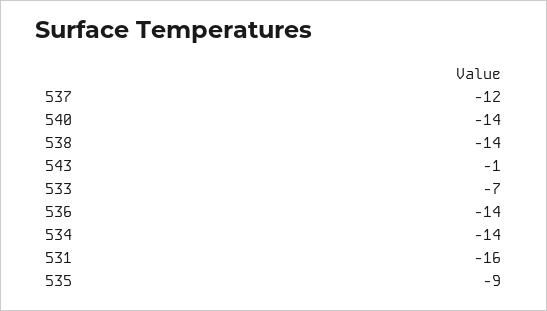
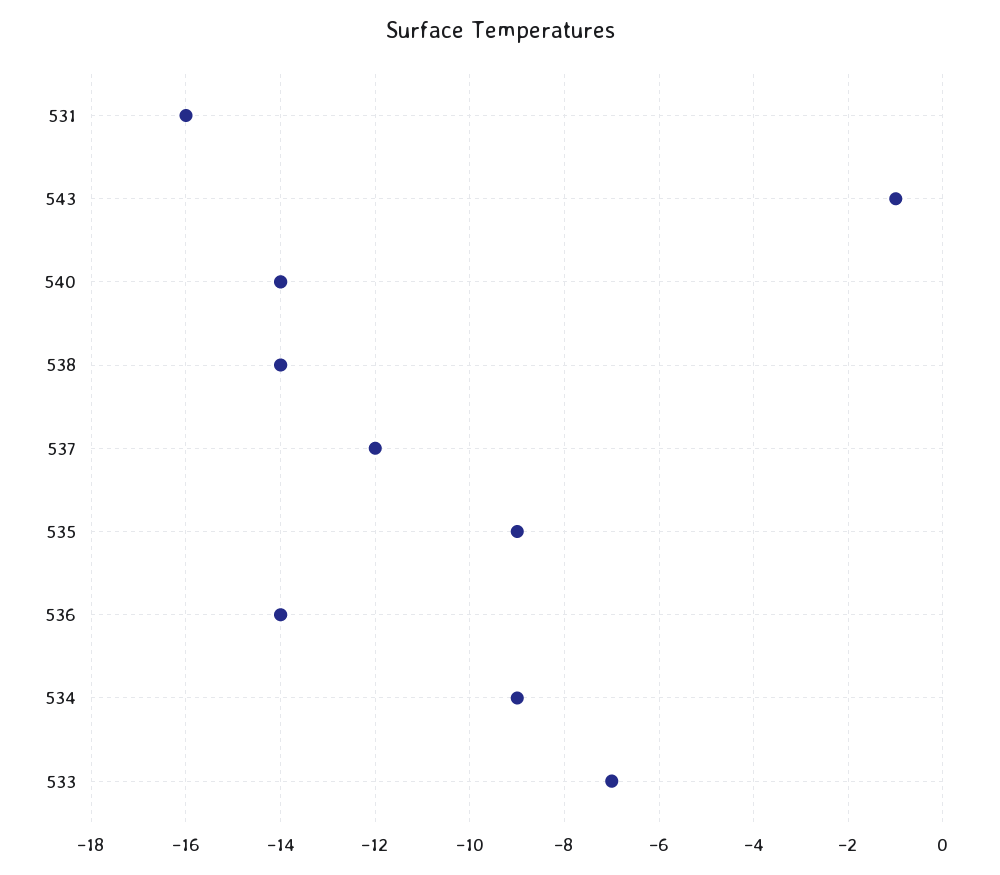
  {
    "537": -12,
    "540": -14,
    "538": -14,
    "543": -1,
    "533": -7,
    "536": -14,
-   "534": -14,
+   "534": -9,
    "531": -16,
    "535": -9
  }

